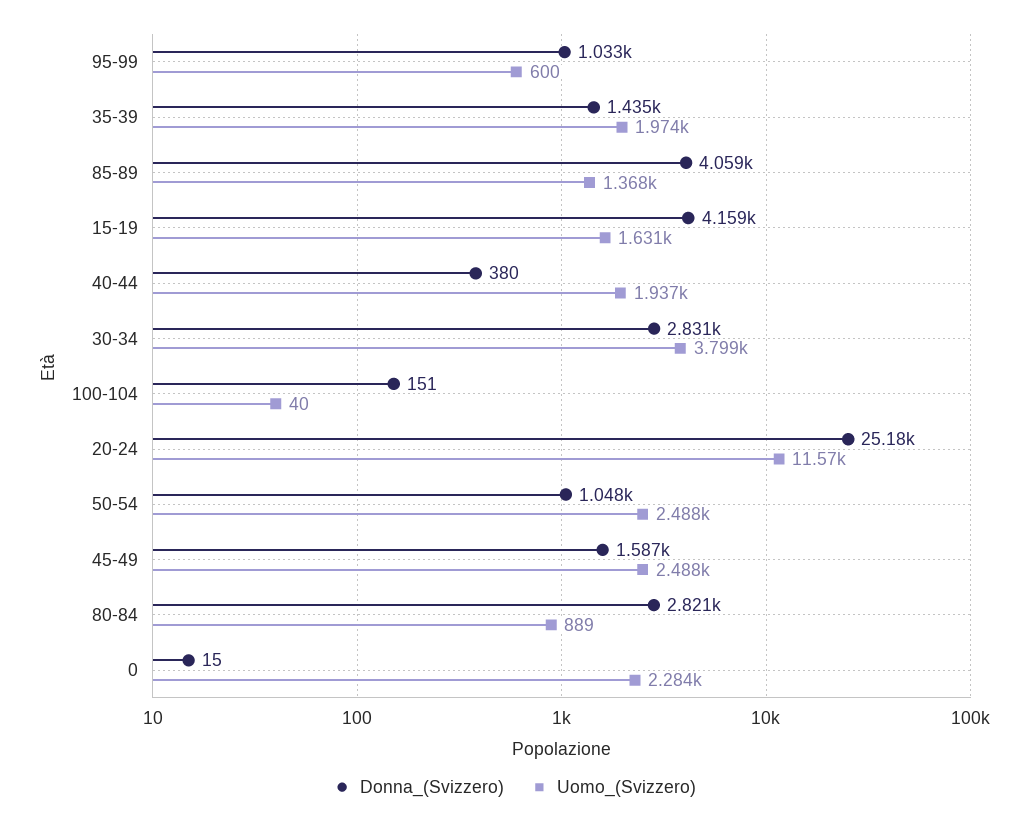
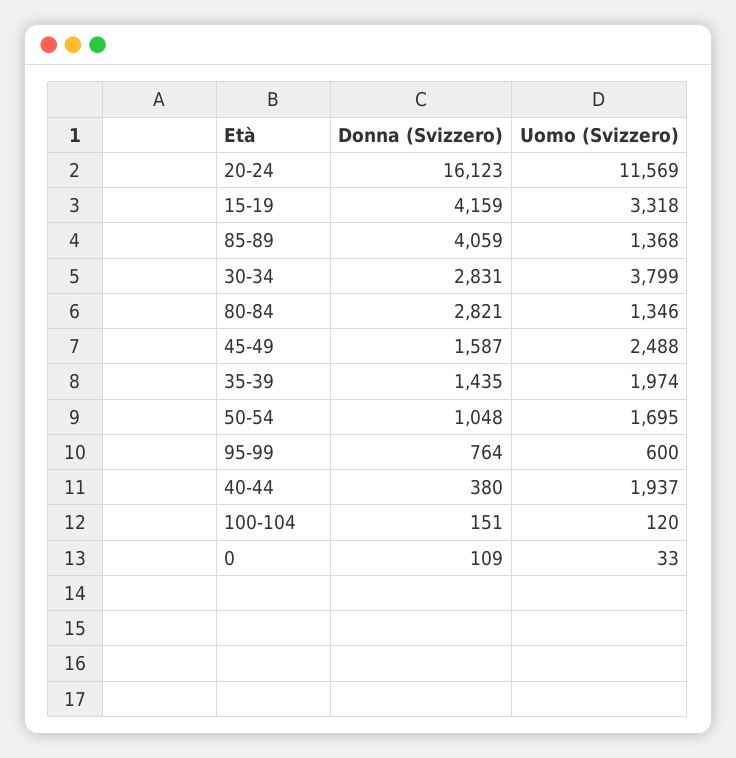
  {
    "Donna_(Svizzero)": {
-     "95-99": 1033,
+     "95-99": 764,
      "35-39": 1435,
      "85-89": 4059,
      "15-19": 4159,
      "40-44": 380,
      "30-34": 2831,
      "100-104": 151,
-     "20-24": 25180,
+     "20-24": 16123,
      "50-54": 1048,
      "45-49": 1587,
      "80-84": 2821,
-     "0": 15
+     "0": 109
    },
    "Uomo_(Svizzero)": {
      "95-99": 600,
      "35-39": 1974,
      "85-89": 1368,
-     "15-19": 1631,
+     "15-19": 3318,
      "40-44": 1937,
      "30-34": 3799,
-     "100-104": 40,
+     "100-104": 120,
      "20-24": 11569,
-     "50-54": 2488,
+     "50-54": 1695,
      "45-49": 2488,
-     "80-84": 889,
+     "80-84": 1346,
-     "0": 2284
+     "0": 33
    }
  }

